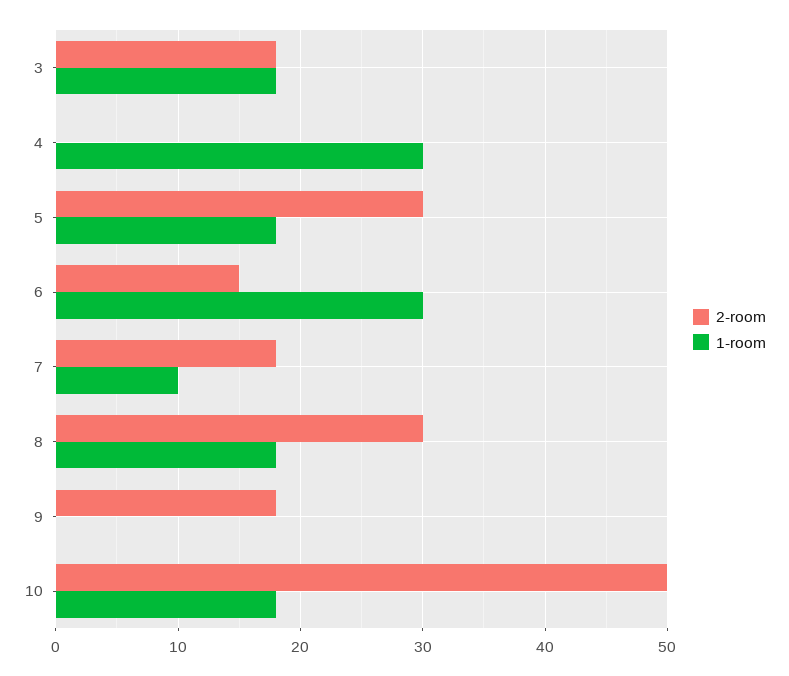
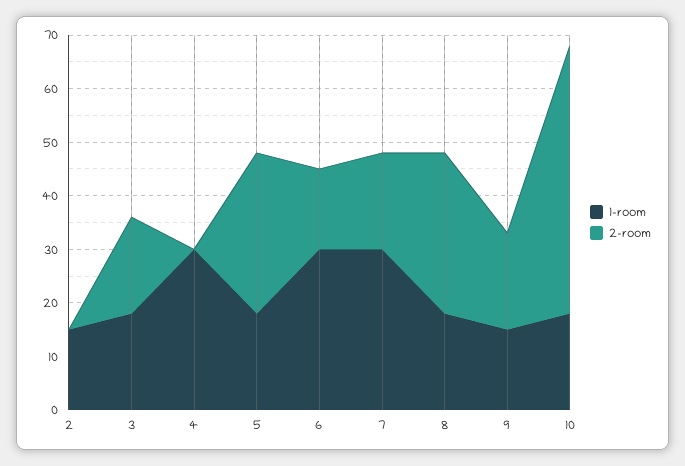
  {
    "2-room": {
      "3": 18,
      "4": 0,
      "5": 30,
      "6": 15,
      "7": 18,
      "8": 30,
      "9": 18,
-     "10": 50
+     "10": 50,
+     "2": 0
    },
    "1-room": {
      "3": 18,
      "4": 30,
      "5": 18,
      "6": 30,
-     "7": 10,
+     "7": 30,
      "8": 18,
-     "9": 0,
+     "9": 15,
-     "10": 18
+     "10": 18,
+     "2": 15
    }
  }

